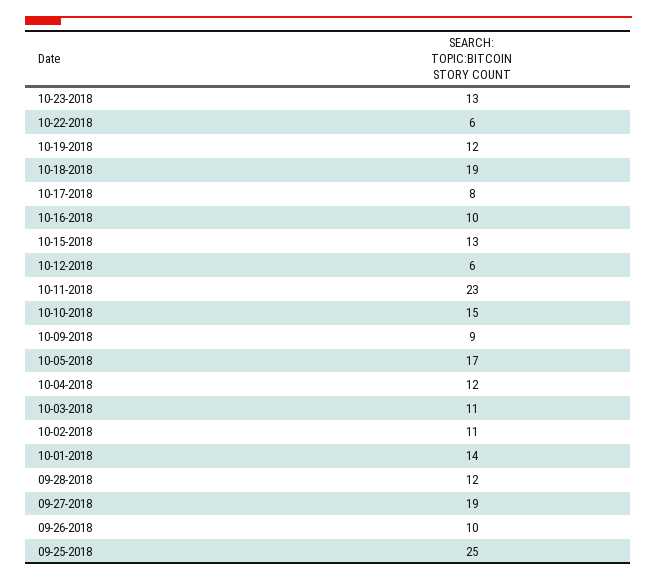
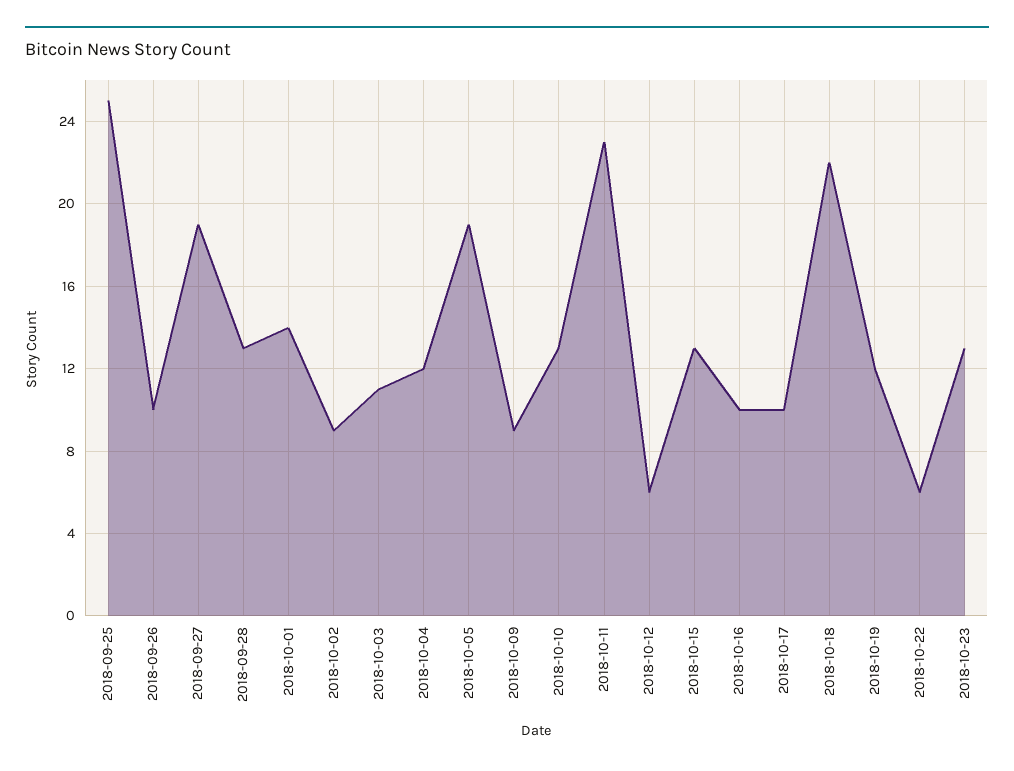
  {
    "10-23-2018": 13,
    "10-22-2018": 6,
    "10-19-2018": 12,
-   "10-18-2018": 19,
+   "10-18-2018": 22,
-   "10-17-2018": 8,
+   "10-17-2018": 10,
    "10-16-2018": 10,
    "10-15-2018": 13,
    "10-12-2018": 6,
    "10-11-2018": 23,
-   "10-10-2018": 15,
+   "10-10-2018": 13,
    "10-09-2018": 9,
-   "10-05-2018": 17,
+   "10-05-2018": 19,
    "10-04-2018": 12,
    "10-03-2018": 11,
-   "10-02-2018": 11,
+   "10-02-2018": 9,
    "10-01-2018": 14,
-   "09-28-2018": 12,
+   "09-28-2018": 13,
    "09-27-2018": 19,
    "09-26-2018": 10,
    "09-25-2018": 25
  }

